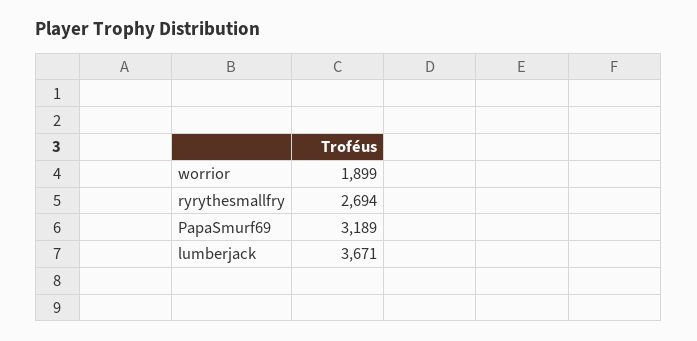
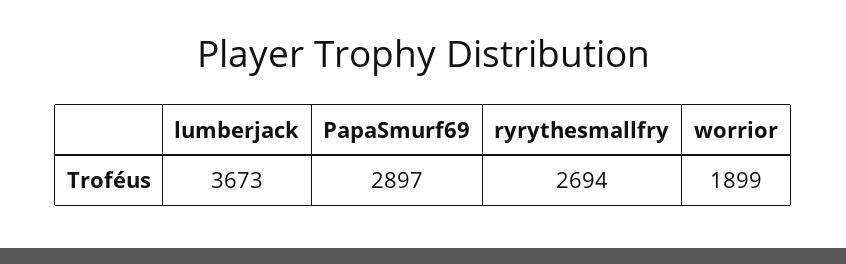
  {
    "worrior": 1899,
    "ryrythesmallfry": 2694,
-   "PapaSmurf69": 3189,
+   "PapaSmurf69": 2897,
-   "lumberjack": 3671
+   "lumberjack": 3673
  }

